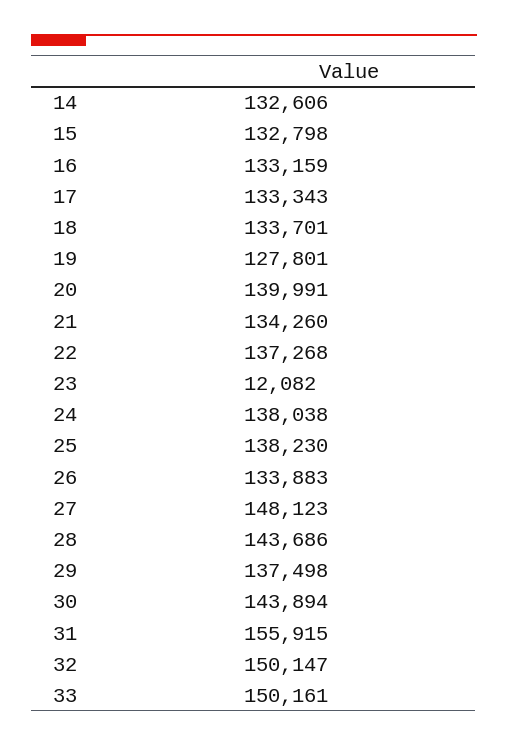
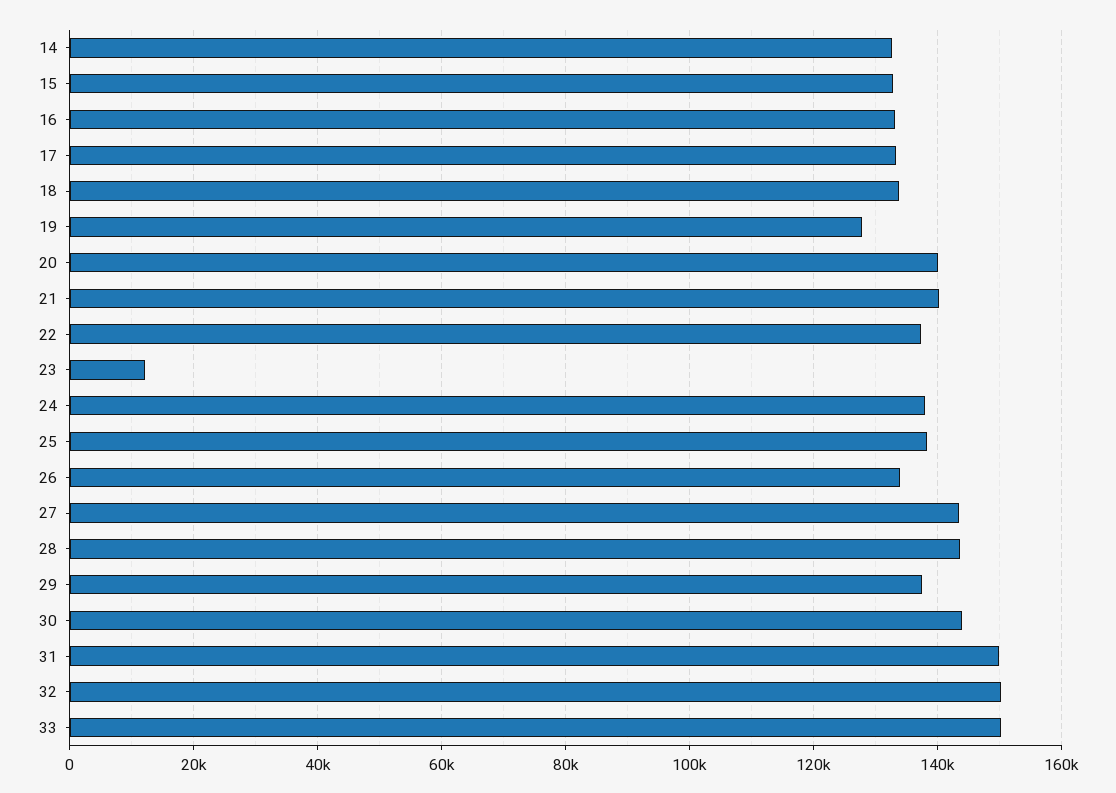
  {
    "14": 132606,
    "15": 132798,
    "16": 133159,
    "17": 133343,
    "18": 133701,
    "19": 127801,
    "20": 139991,
-   "21": 134260,
+   "21": 140000,
    "22": 137268,
    "23": 12082,
    "24": 138038,
    "25": 138230,
    "26": 133883,
-   "27": 148123,
+   "27": 144000,
    "28": 143686,
    "29": 137498,
    "30": 143894,
-   "31": 155915,
+   "31": 150000,
    "32": 150147,
    "33": 150161
  }

